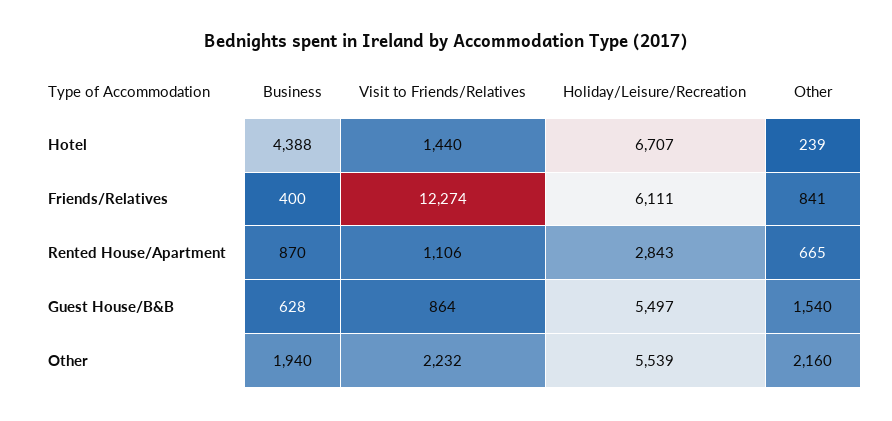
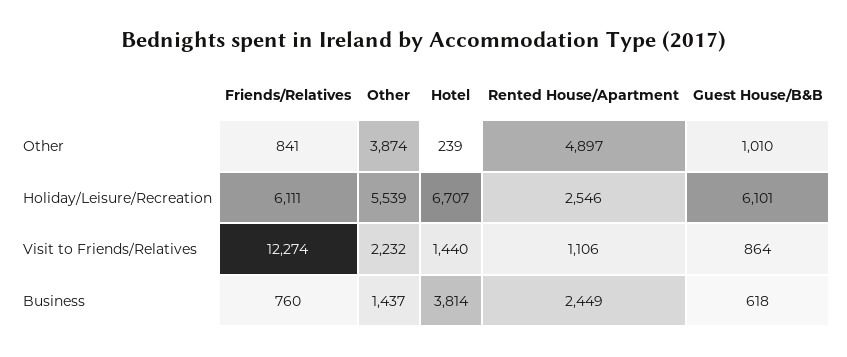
  {
    "Business": {
-     "Hotel": 4388,
+     "Hotel": 3814,
-     "Friends/Relatives": 400,
+     "Friends/Relatives": 760,
-     "Rented House/Apartment": 870,
+     "Rented House/Apartment": 2449,
-     "Guest House/B&B": 628,
+     "Guest House/B&B": 618,
-     "Other": 1940
+     "Other": 1437
    },
    "Visit to Friends/Relatives": {
      "Hotel": 1440,
      "Friends/Relatives": 12274,
      "Rented House/Apartment": 1106,
      "Guest House/B&B": 864,
      "Other": 2232
    },
    "Holiday/Leisure/Recreation": {
      "Hotel": 6707,
      "Friends/Relatives": 6111,
-     "Rented House/Apartment": 2843,
+     "Rented House/Apartment": 2546,
-     "Guest House/B&B": 5497,
+     "Guest House/B&B": 6101,
      "Other": 5539
    },
    "Other": {
      "Hotel": 239,
      "Friends/Relatives": 841,
-     "Rented House/Apartment": 665,
+     "Rented House/Apartment": 4897,
-     "Guest House/B&B": 1540,
+     "Guest House/B&B": 1010,
-     "Other": 2160
+     "Other": 3874
    }
  }

